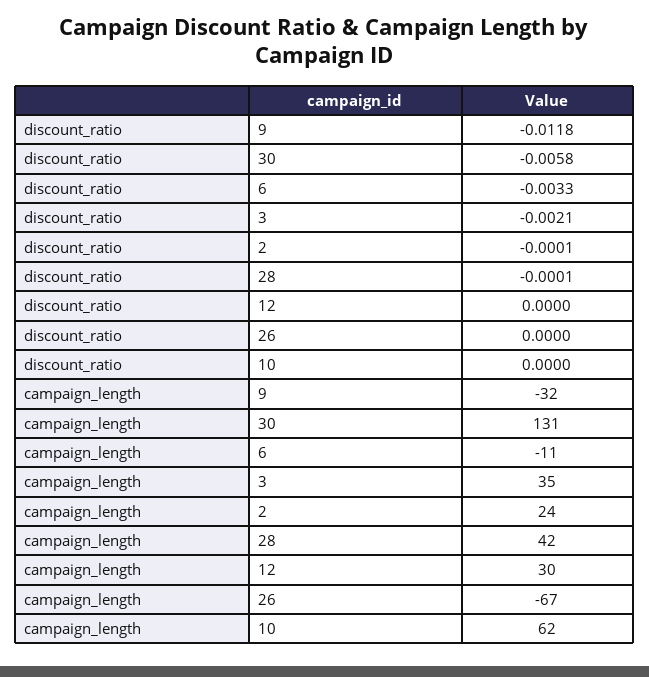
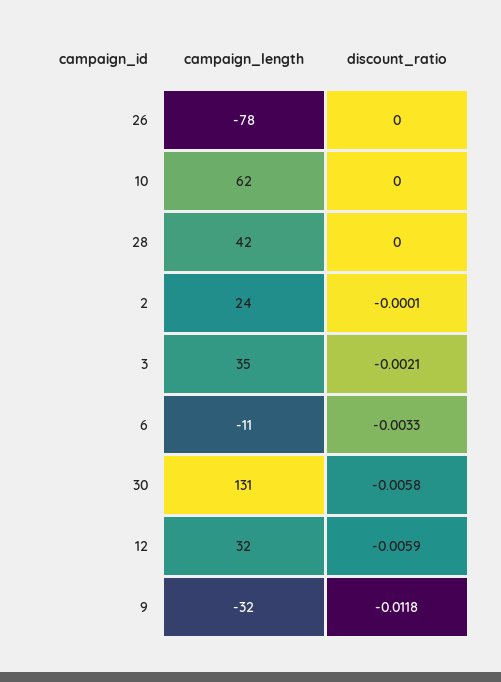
  {
    "discount_ratio": {
      "9": -0.0118,
      "30": -0.0058,
      "6": -0.0033,
      "3": -0.0021,
      "2": -0.0001,
-     "28": -0.0001,
+     "28": 0,
-     "12": 0,
+     "12": -0.0059,
      "26": 0,
      "10": 0
    },
    "campaign_length": {
      "9": -32,
      "30": 131,
      "6": -11,
      "3": 35,
      "2": 24,
      "28": 42,
-     "12": 30,
+     "12": 32,
-     "26": -67,
+     "26": -78,
      "10": 62
    }
  }

